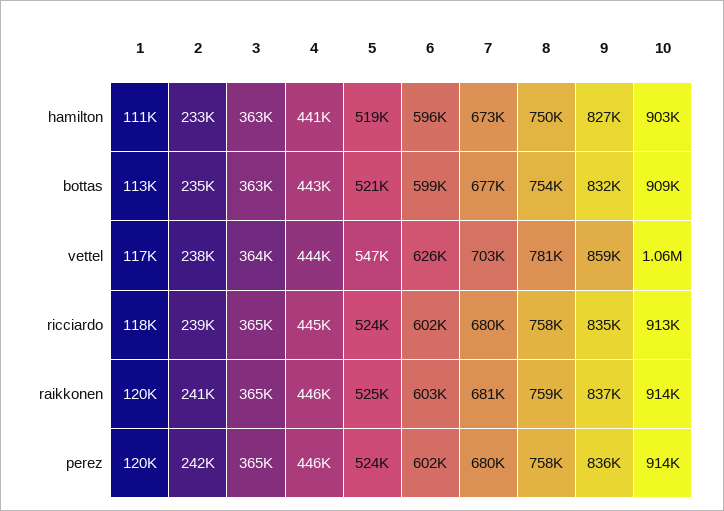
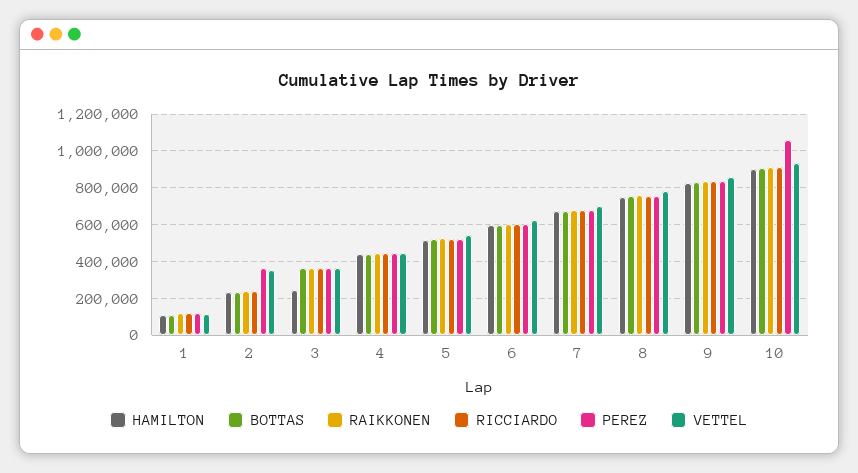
  {
    "hamilton": {
      "1": 111000,
      "2": 233000,
-     "3": 363000,
+     "3": 250000,
      "4": 441000,
      "5": 519000,
      "6": 596000,
      "7": 673000,
      "8": 750000,
      "9": 827000,
      "10": 903000
    },
    "bottas": {
      "1": 113000,
      "2": 235000,
      "3": 363000,
      "4": 443000,
      "5": 521000,
      "6": 599000,
      "7": 677000,
      "8": 754000,
      "9": 832000,
      "10": 909000
    },
    "vettel": {
      "1": 117000,
-     "2": 238000,
+     "2": 350000,
      "3": 364000,
      "4": 444000,
      "5": 547000,
      "6": 626000,
      "7": 703000,
      "8": 781000,
      "9": 859000,
-     "10": 1060000
+     "10": 950000
    },
    "ricciardo": {
      "1": 118000,
      "2": 239000,
      "3": 365000,
      "4": 445000,
      "5": 524000,
      "6": 602000,
      "7": 680000,
      "8": 758000,
      "9": 835000,
      "10": 913000
    },
    "raikkonen": {
      "1": 120000,
      "2": 241000,
      "3": 365000,
      "4": 446000,
      "5": 525000,
      "6": 603000,
      "7": 681000,
      "8": 759000,
      "9": 837000,
      "10": 914000
    },
    "perez": {
      "1": 120000,
-     "2": 242000,
+     "2": 350000,
      "3": 365000,
      "4": 446000,
      "5": 524000,
      "6": 602000,
      "7": 680000,
      "8": 758000,
      "9": 836000,
-     "10": 914000
+     "10": 1050000
    }
  }

